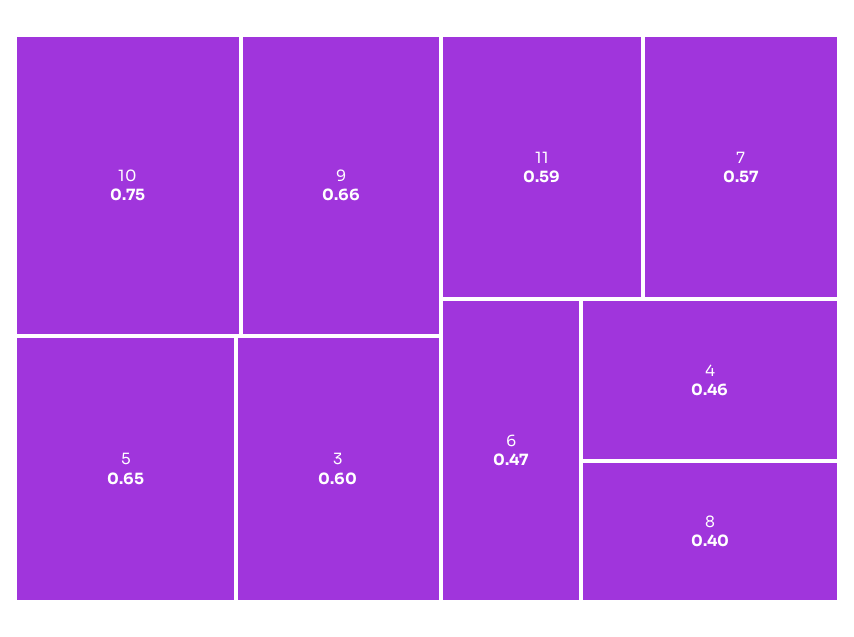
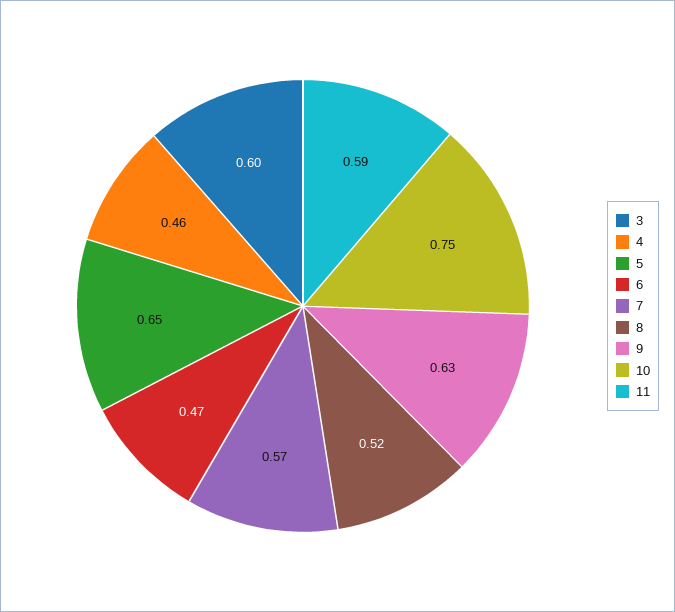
  {
    "10": 0.75,
-   "9": 0.66,
+   "9": 0.63,
    "5": 0.65,
    "3": 0.6,
    "11": 0.59,
    "7": 0.57,
    "6": 0.47,
    "4": 0.46,
-   "8": 0.4
+   "8": 0.52
  }

